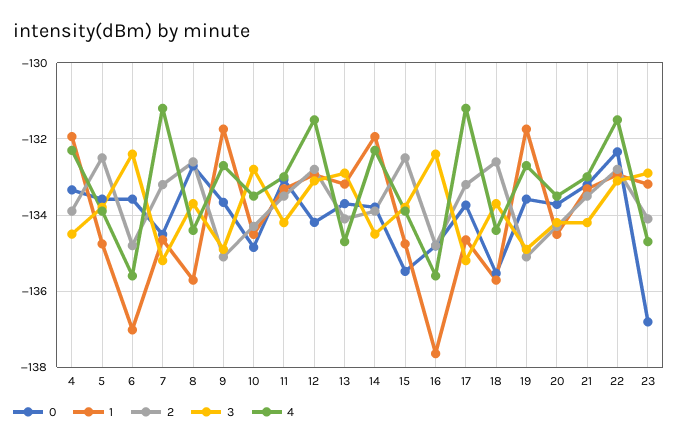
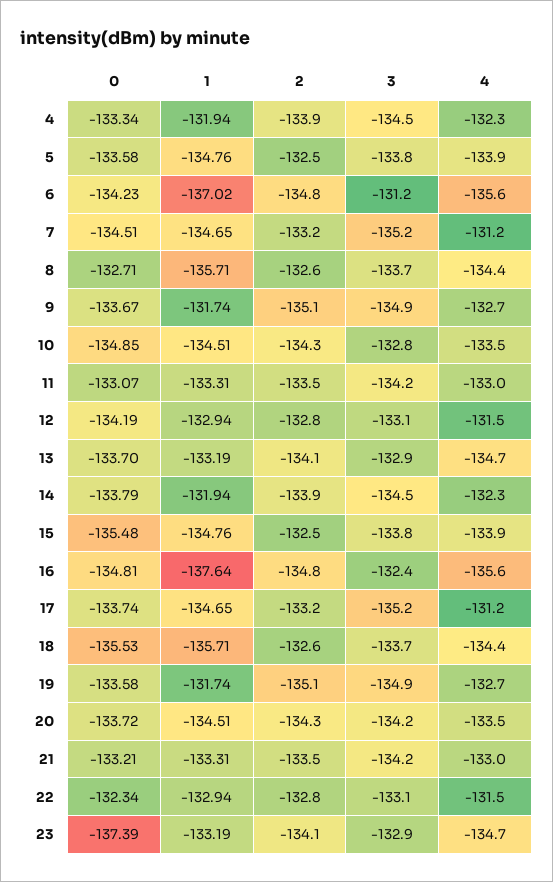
  {
    "0": {
      "4": -133.34,
      "5": -133.58,
-     "6": -133.6,
+     "6": -134.23,
      "7": -134.51,
      "8": -132.71,
      "9": -133.67,
      "10": -134.85,
      "11": -133.07,
      "12": -134.19,
      "13": -133.7,
      "14": -133.79,
      "15": -135.48,
      "16": -134.81,
      "17": -133.74,
      "18": -135.53,
      "19": -133.58,
      "20": -133.72,
      "21": -133.21,
      "22": -132.34,
-     "23": -136.8
+     "23": -137.39
    },
    "1": {
      "4": -131.94,
      "5": -134.76,
      "6": -137.02,
      "7": -134.65,
      "8": -135.71,
      "9": -131.74,
      "10": -134.51,
      "11": -133.31,
      "12": -132.94,
      "13": -133.19,
      "14": -131.94,
      "15": -134.76,
      "16": -137.64,
      "17": -134.65,
      "18": -135.71,
      "19": -131.74,
      "20": -134.51,
      "21": -133.31,
      "22": -132.94,
      "23": -133.19
    },
    "2": {
      "4": -133.9,
      "5": -132.5,
      "6": -134.8,
      "7": -133.2,
      "8": -132.6,
      "9": -135.1,
      "10": -134.3,
      "11": -133.5,
      "12": -132.8,
      "13": -134.1,
      "14": -133.9,
      "15": -132.5,
      "16": -134.8,
      "17": -133.2,
      "18": -132.6,
      "19": -135.1,
      "20": -134.3,
      "21": -133.5,
      "22": -132.8,
      "23": -134.1
    },
    "3": {
      "4": -134.5,
      "5": -133.8,
-     "6": -132.4,
+     "6": -131.2,
      "7": -135.2,
      "8": -133.7,
      "9": -134.9,
      "10": -132.8,
      "11": -134.2,
      "12": -133.1,
      "13": -132.9,
      "14": -134.5,
      "15": -133.8,
      "16": -132.4,
      "17": -135.2,
      "18": -133.7,
      "19": -134.9,
      "20": -134.2,
      "21": -134.2,
      "22": -133.1,
      "23": -132.9
    },
    "4": {
      "4": -132.3,
      "5": -133.9,
      "6": -135.6,
      "7": -131.2,
      "8": -134.4,
      "9": -132.7,
      "10": -133.5,
      "11": -133,
      "12": -131.5,
      "13": -134.7,
      "14": -132.3,
      "15": -133.9,
      "16": -135.6,
      "17": -131.2,
      "18": -134.4,
      "19": -132.7,
      "20": -133.5,
      "21": -133,
      "22": -131.5,
      "23": -134.7
    }
  }

